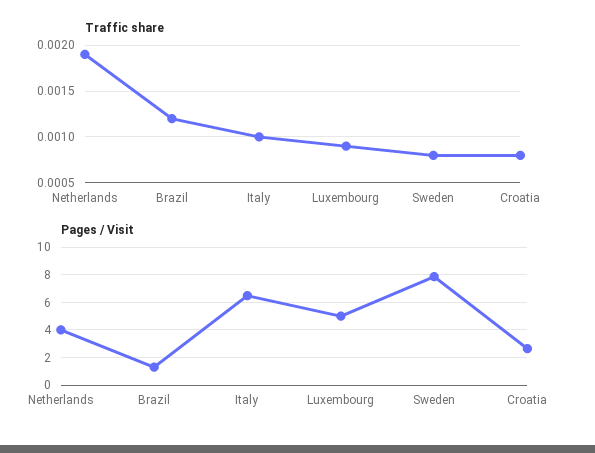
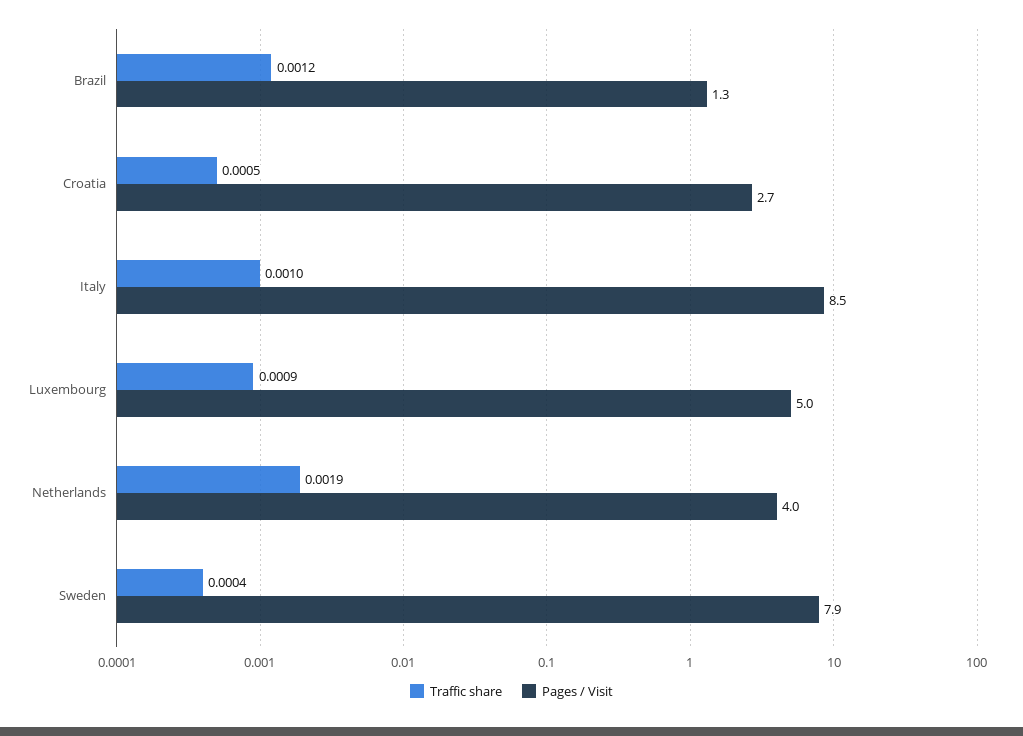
  {
    "Traffic share": {
      "Netherlands": 0.0019,
      "Brazil": 0.0012,
      "Italy": 0.001,
      "Luxembourg": 0.0009,
-     "Sweden": 0.0008,
+     "Sweden": 0.0004,
-     "Croatia": 0.0008
+     "Croatia": 0.0005
    },
    "Pages / Visit": {
      "Netherlands": 4,
      "Brazil": 1.3,
-     "Italy": 6.5,
+     "Italy": 8.5,
      "Luxembourg": 5,
      "Sweden": 7.9,
      "Croatia": 2.7
    }
  }

